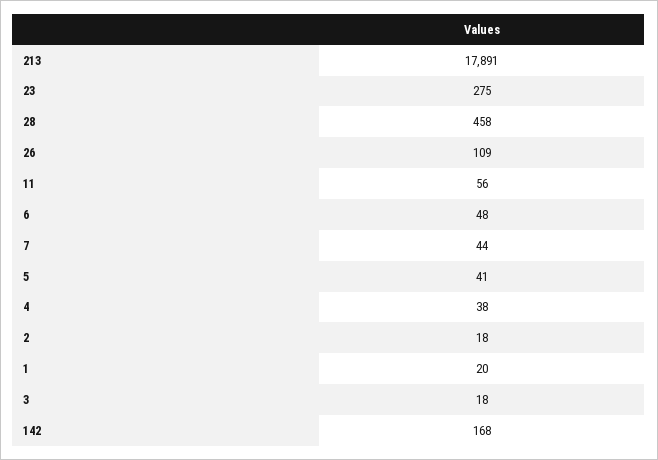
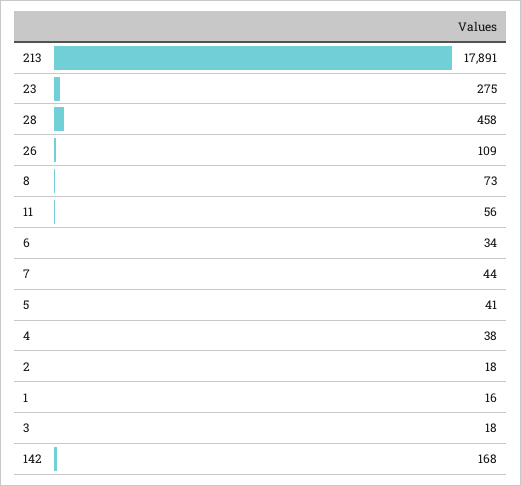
  {
    "213": 17891,
    "23": 275,
    "28": 458,
    "26": 109,
    "11": 56,
-   "6": 48,
+   "6": 34,
    "7": 44,
    "5": 41,
    "4": 38,
    "2": 18,
-   "1": 20,
+   "1": 16,
    "3": 18,
-   "142": 168
+   "142": 168,
+   "8": 73
  }

